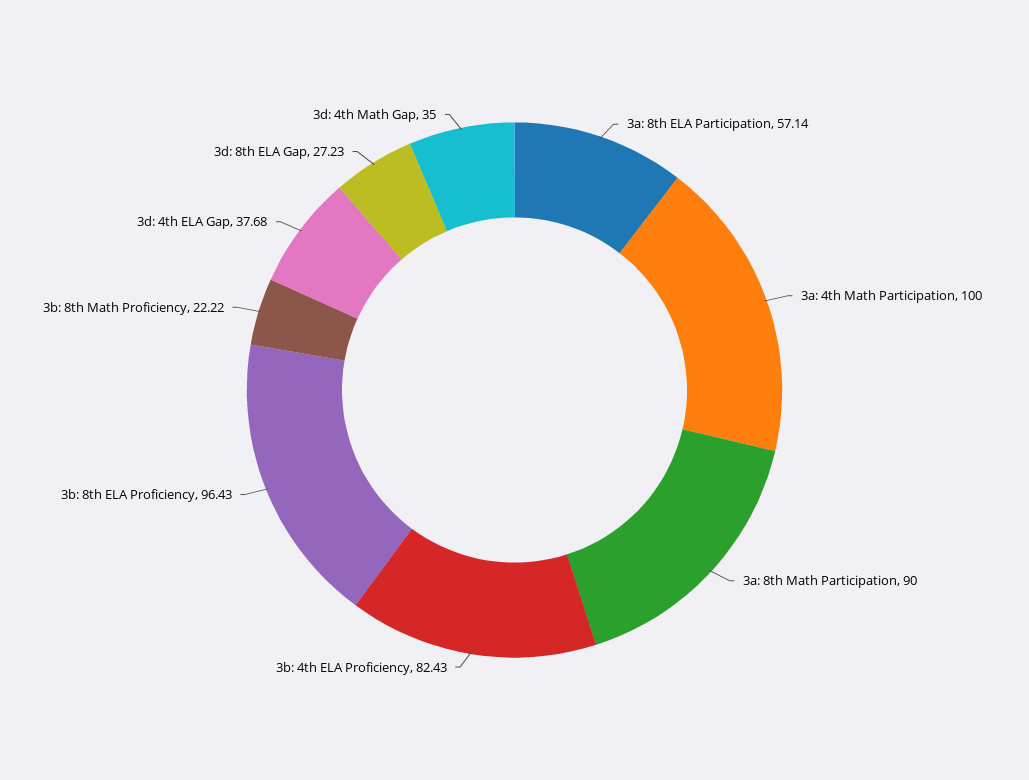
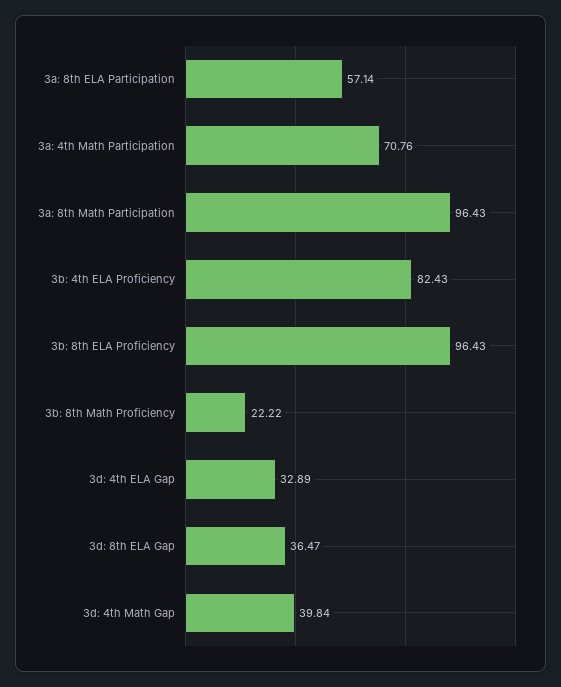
  {
    "3a: 8th ELA Participation": 57.14,
-   "3a: 4th Math Participation": 100,
+   "3a: 4th Math Participation": 70.76,
-   "3a: 8th Math Participation": 90,
+   "3a: 8th Math Participation": 96.43,
    "3b: 4th ELA Proficiency": 82.43,
    "3b: 8th ELA Proficiency": 96.43,
    "3b: 8th Math Proficiency": 22.22,
-   "3d: 4th ELA Gap": 37.68,
+   "3d: 4th ELA Gap": 32.89,
-   "3d: 8th ELA Gap": 27.23,
+   "3d: 8th ELA Gap": 36.47,
-   "3d: 4th Math Gap": 35
+   "3d: 4th Math Gap": 39.84
  }

